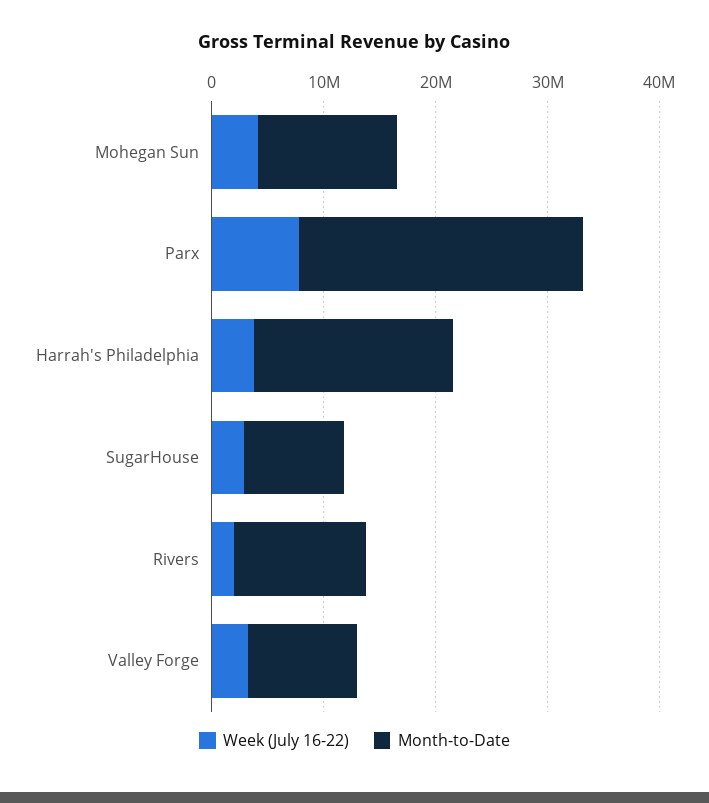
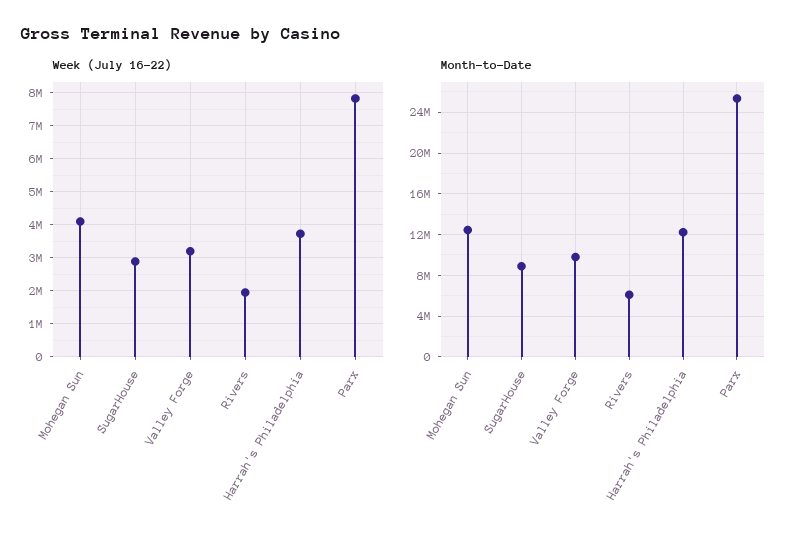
  {
    "Week (July 16-22)": {
      "Mohegan Sun": 4000000,
      "Parx": 7800000,
      "Harrah's Philadelphia": 3800000,
      "SugarHouse": 2800000,
      "Rivers": 2000000,
      "Valley Forge": 3200000
    },
    "Month-to-Date": {
      "Mohegan Sun": 12000000,
      "Parx": 25000000,
-     "Harrah's Philadelphia": 18000000,
+     "Harrah's Philadelphia": 12000000,
      "SugarHouse": 9000000,
-     "Rivers": 12000000,
+     "Rivers": 6000000,
      "Valley Forge": 10000000
    }
  }

